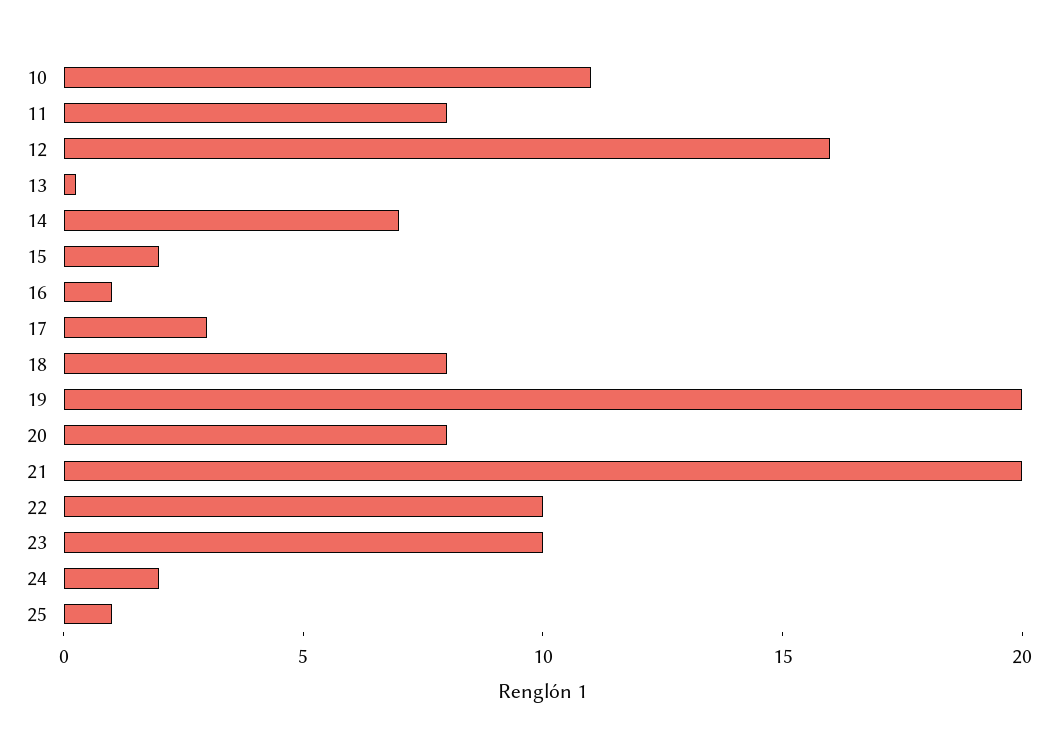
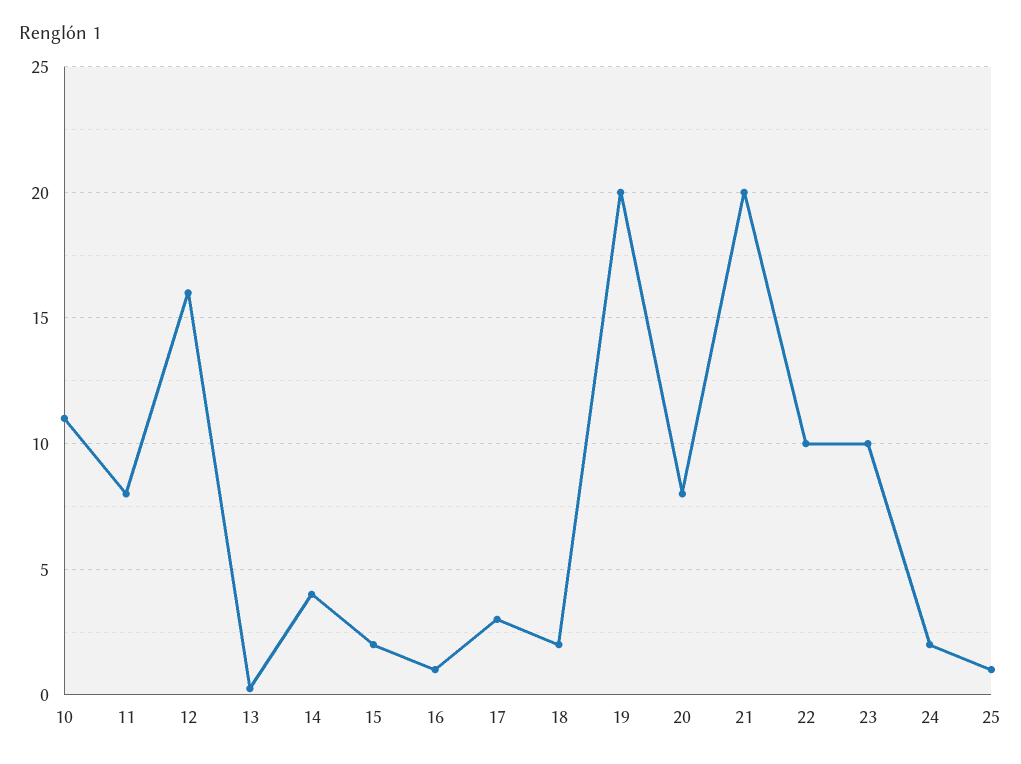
  {
    "10": 11,
    "11": 8,
    "12": 16,
    "13": 0.5,
-   "14": 7,
+   "14": 4,
    "15": 2,
    "16": 1,
    "17": 3,
-   "18": 8,
+   "18": 2,
    "19": 20,
    "20": 8,
    "21": 20,
    "22": 10,
    "23": 10,
    "24": 2,
    "25": 1
  }

